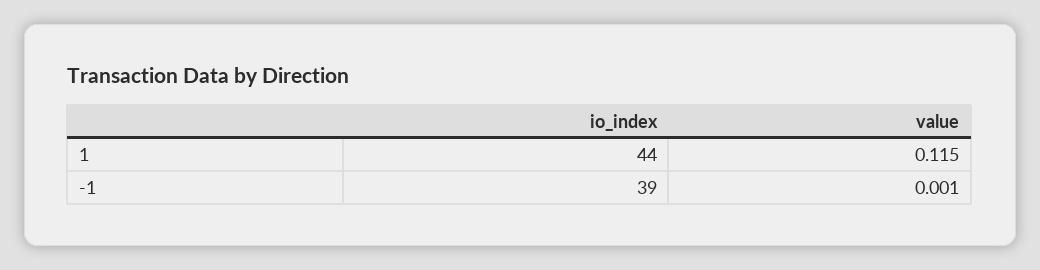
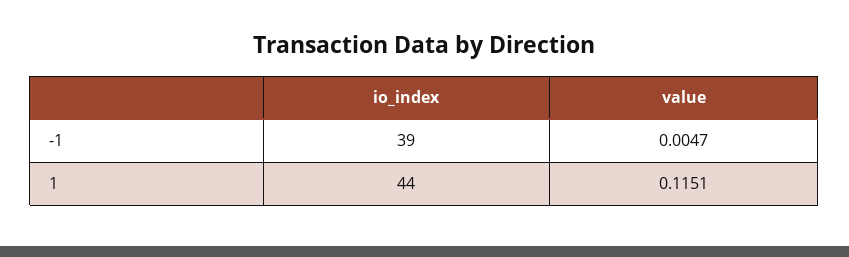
  {
    "io_index": {
      "1": 44,
      "-1": 39
    },
    "value": {
      "1": 0.1151,
-     "-1": 0.001
+     "-1": 0.0047
    }
  }

